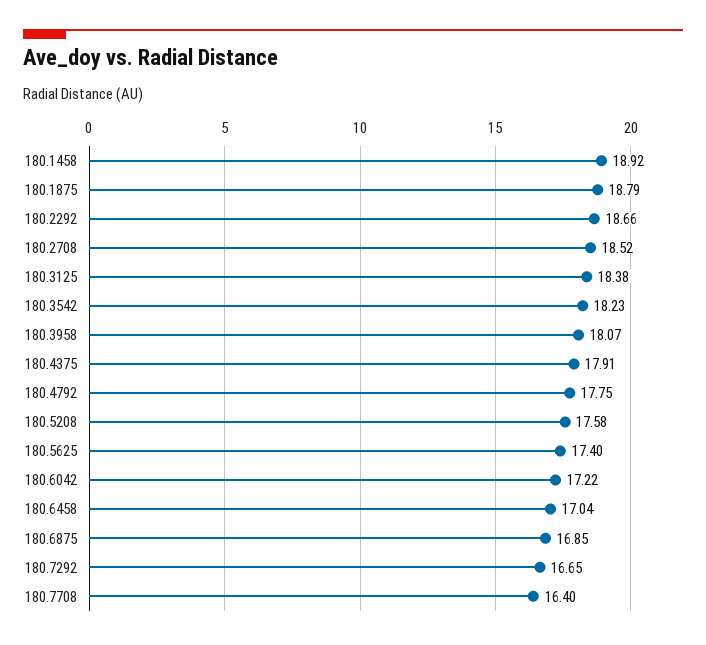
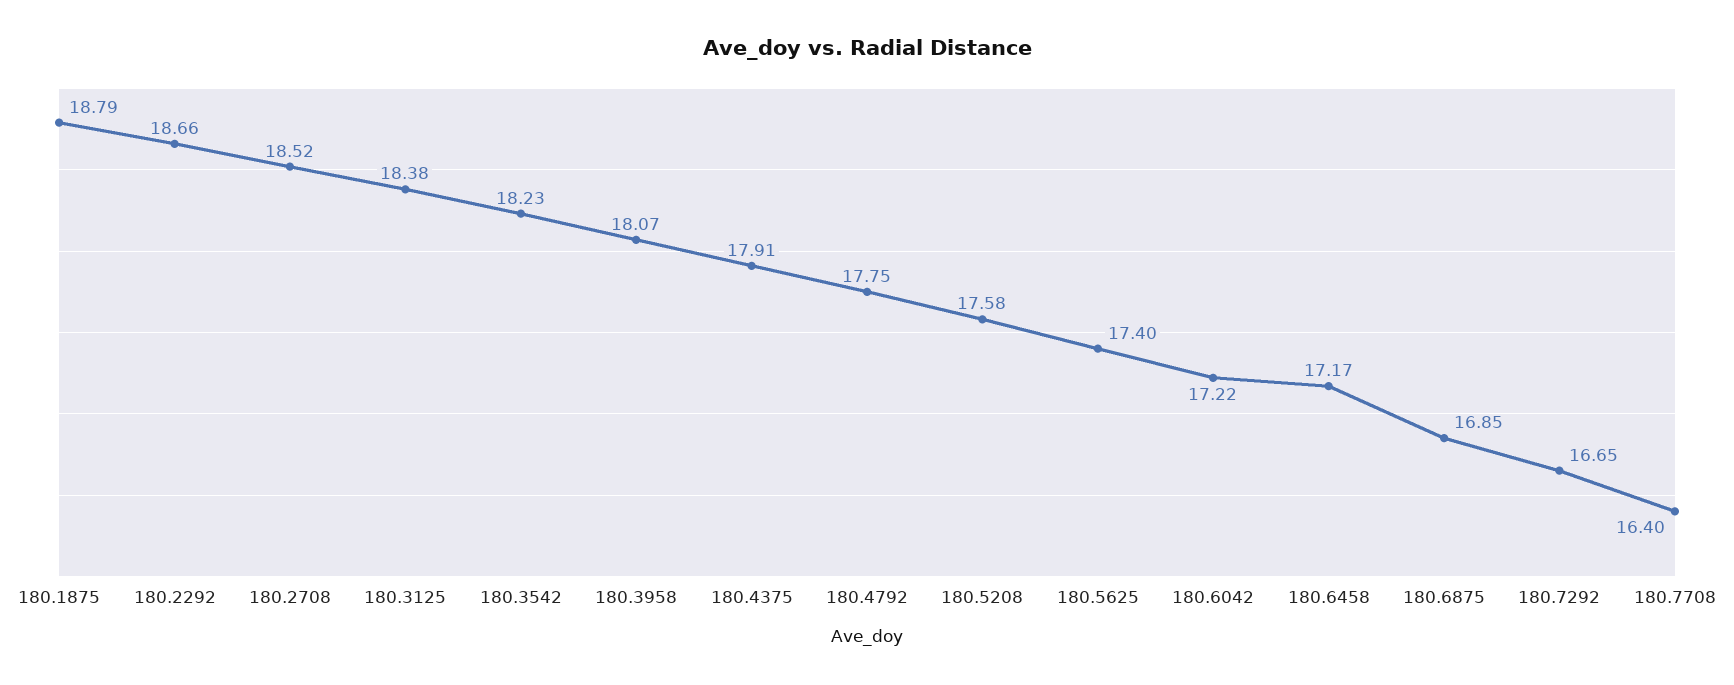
  {
-   "180.1458": 18.92,
    "180.1875": 18.79,
    "180.2292": 18.66,
    "180.2708": 18.52,
    "180.3125": 18.38,
    "180.3542": 18.23,
    "180.3958": 18.07,
    "180.4375": 17.91,
    "180.4792": 17.75,
    "180.5208": 17.58,
    "180.5625": 17.4,
    "180.6042": 17.22,
-   "180.6458": 17.04,
+   "180.6458": 17.17,
    "180.6875": 16.85,
    "180.7292": 16.65,
    "180.7708": 16.4
  }

